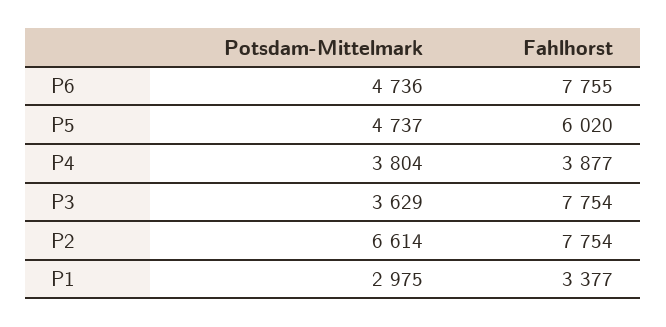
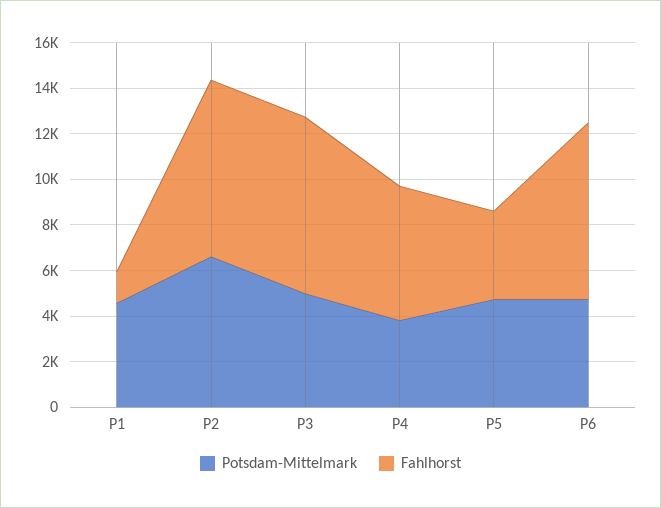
  {
    "Potsdam-Mittelmark": {
      "P6": 4736,
      "P5": 4737,
      "P4": 3804,
-     "P3": 3629,
+     "P3": 5000,
      "P2": 6614,
-     "P1": 2975
+     "P1": 4500
    },
    "Fahlhorst": {
      "P6": 7755,
-     "P5": 6020,
+     "P5": 4000,
-     "P4": 3877,
+     "P4": 6000,
      "P3": 7754,
      "P2": 7754,
-     "P1": 3377
+     "P1": 1500
    }
  }

